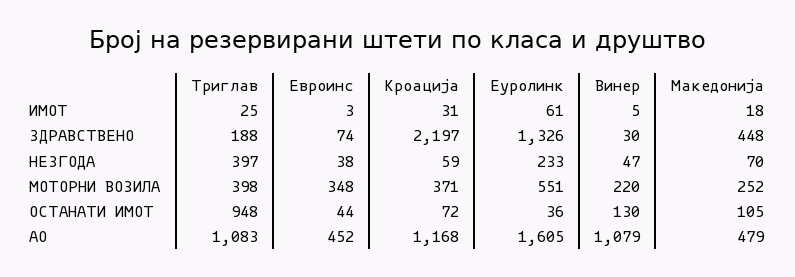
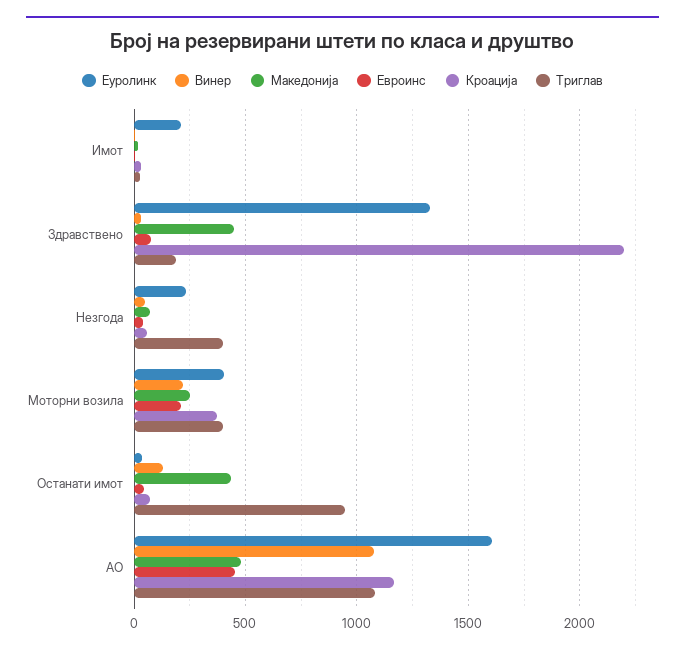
  {
    "Триглав": {
      "ИМОТ": 25,
      "ЗДРАВСТВЕНО": 188,
      "НЕЗГОДА": 397,
      "МОТОРНИ ВОЗИЛА": 398,
      "ОСТАНАТИ ИМОТ": 948,
      "АО": 1083
    },
    "Евроинс": {
      "ИМОТ": 3,
      "ЗДРАВСТВЕНО": 74,
      "НЕЗГОДА": 38,
-     "МОТОРНИ ВОЗИЛА": 348,
+     "МОТОРНИ ВОЗИЛА": 200,
      "ОСТАНАТИ ИМОТ": 44,
      "АО": 452
    },
    "Кроација": {
      "ИМОТ": 31,
      "ЗДРАВСТВЕНО": 2197,
      "НЕЗГОДА": 59,
      "МОТОРНИ ВОЗИЛА": 371,
      "ОСТАНАТИ ИМОТ": 72,
      "АО": 1168
    },
    "Еуролинк": {
-     "ИМОТ": 61,
+     "ИМОТ": 200,
      "ЗДРАВСТВЕНО": 1326,
      "НЕЗГОДА": 233,
-     "МОТОРНИ ВОЗИЛА": 551,
+     "МОТОРНИ ВОЗИЛА": 400,
      "ОСТАНАТИ ИМОТ": 36,
      "АО": 1605
    },
    "Винер": {
      "ИМОТ": 5,
      "ЗДРАВСТВЕНО": 30,
      "НЕЗГОДА": 47,
      "МОТОРНИ ВОЗИЛА": 220,
      "ОСТАНАТИ ИМОТ": 130,
      "АО": 1079
    },
    "Македонија": {
      "ИМОТ": 18,
      "ЗДРАВСТВЕНО": 448,
      "НЕЗГОДА": 70,
      "МОТОРНИ ВОЗИЛА": 252,
-     "ОСТАНАТИ ИМОТ": 105,
+     "ОСТАНАТИ ИМОТ": 450,
      "АО": 479
    }
  }

